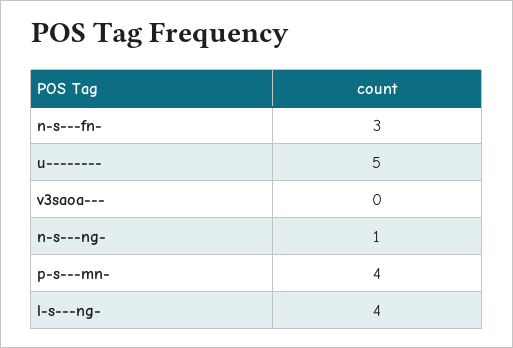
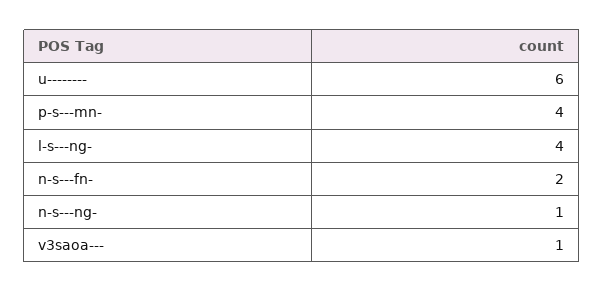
  {
-   "n-s---fn-": 3,
+   "n-s---fn-": 2,
-   "u--------": 5,
+   "u--------": 6,
-   "v3saoa---": 0,
+   "v3saoa---": 1,
    "n-s---ng-": 1,
    "p-s---mn-": 4,
    "l-s---ng-": 4
  }

